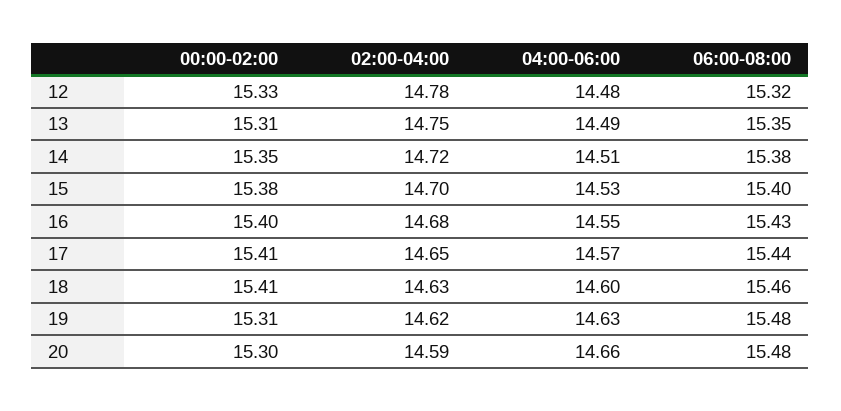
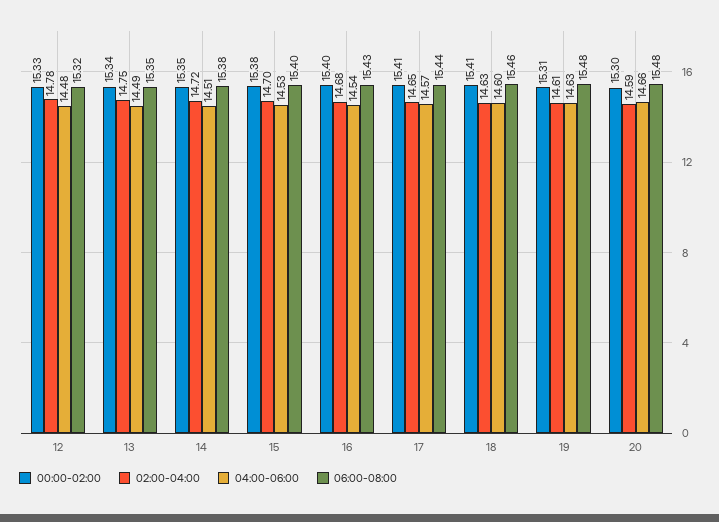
  {
    "00:00-02:00": {
      "12": 15.33,
-     "13": 15.31,
+     "13": 15.34,
      "14": 15.35,
      "15": 15.38,
      "16": 15.4,
      "17": 15.41,
      "18": 15.41,
      "19": 15.31,
      "20": 15.3
    },
    "02:00-04:00": {
      "12": 14.78,
      "13": 14.75,
      "14": 14.72,
      "15": 14.7,
      "16": 14.68,
      "17": 14.65,
      "18": 14.63,
-     "19": 14.62,
+     "19": 14.61,
      "20": 14.59
    },
    "04:00-06:00": {
      "12": 14.48,
      "13": 14.49,
      "14": 14.51,
      "15": 14.53,
-     "16": 14.55,
+     "16": 14.54,
      "17": 14.57,
      "18": 14.6,
      "19": 14.63,
      "20": 14.66
    },
    "06:00-08:00": {
      "12": 15.32,
      "13": 15.35,
      "14": 15.38,
      "15": 15.4,
      "16": 15.43,
      "17": 15.44,
      "18": 15.46,
      "19": 15.48,
      "20": 15.48
    }
  }

